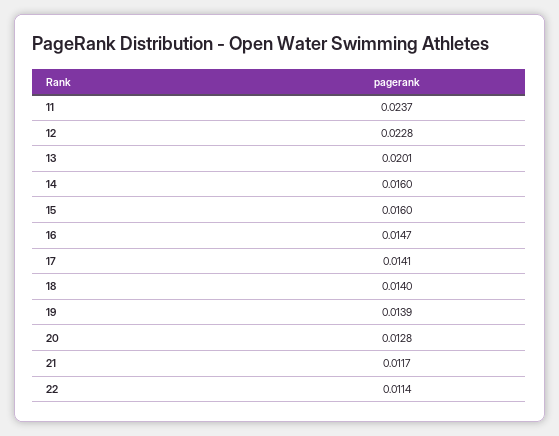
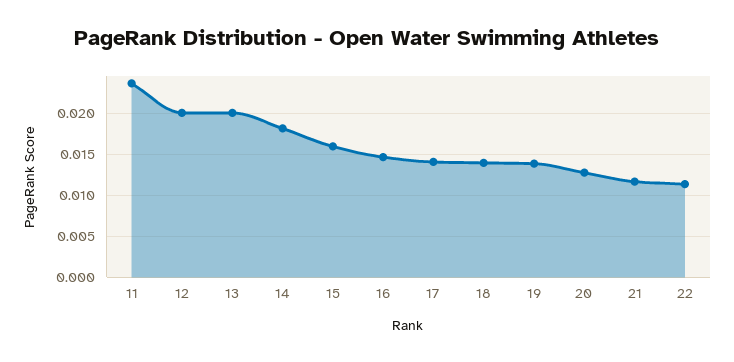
  {
    "11": 0.0237,
-   "12": 0.0228,
+   "12": 0.02,
    "13": 0.0201,
-   "14": 0.016,
+   "14": 0.018,
    "15": 0.016,
    "16": 0.0147,
    "17": 0.0141,
    "18": 0.014,
    "19": 0.0139,
    "20": 0.0128,
    "21": 0.0117,
    "22": 0.0114
  }

